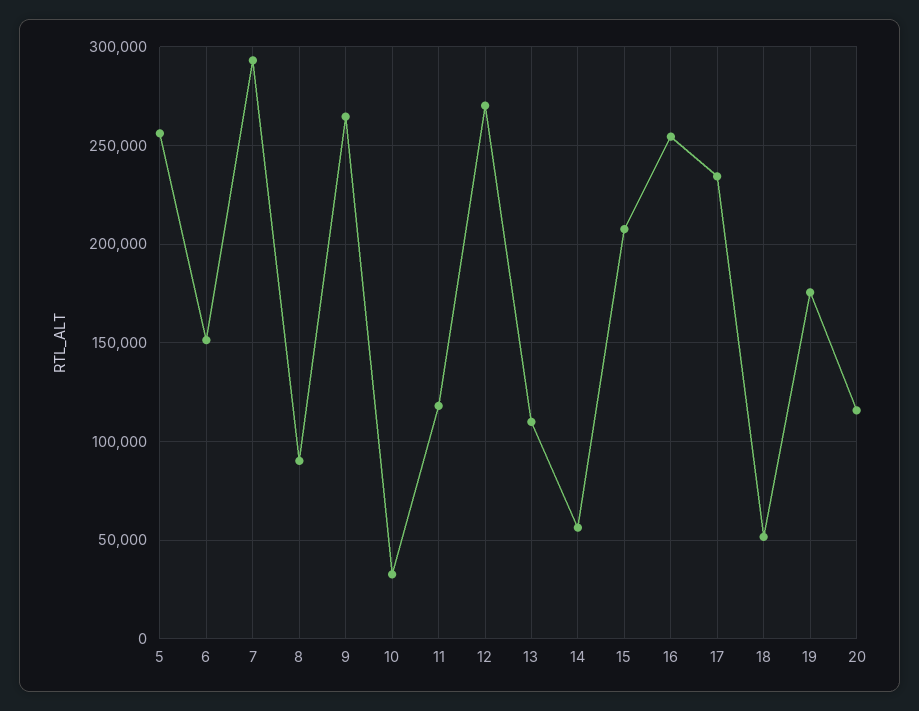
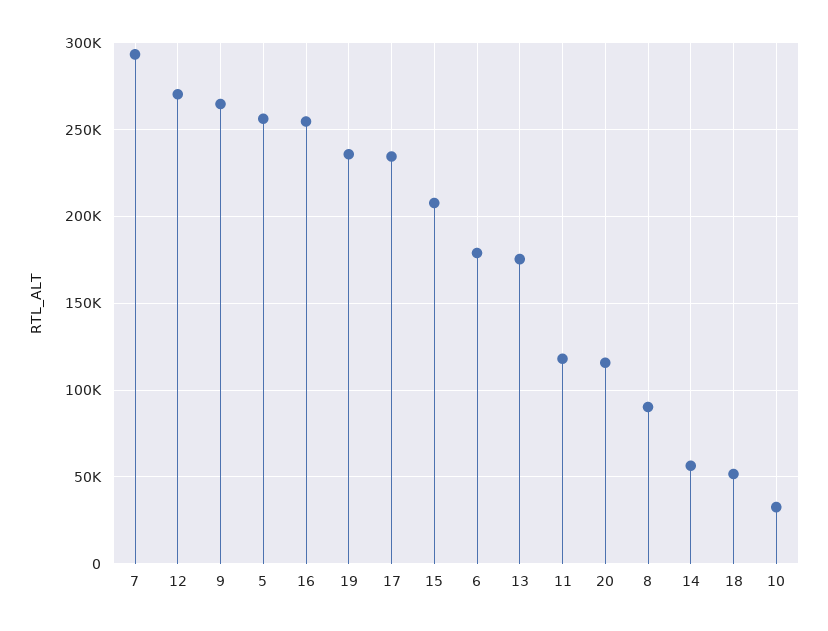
  {
    "5": 255000,
-   "6": 150000,
+   "6": 180000,
    "7": 295000,
    "8": 90000,
    "9": 265000,
    "10": 35000,
    "11": 120000,
    "12": 270000,
-   "13": 110000,
+   "13": 175000,
    "14": 55000,
    "15": 210000,
    "16": 255000,
    "17": 235000,
    "18": 50000,
-   "19": 175000,
+   "19": 235000,
    "20": 115000
  }

